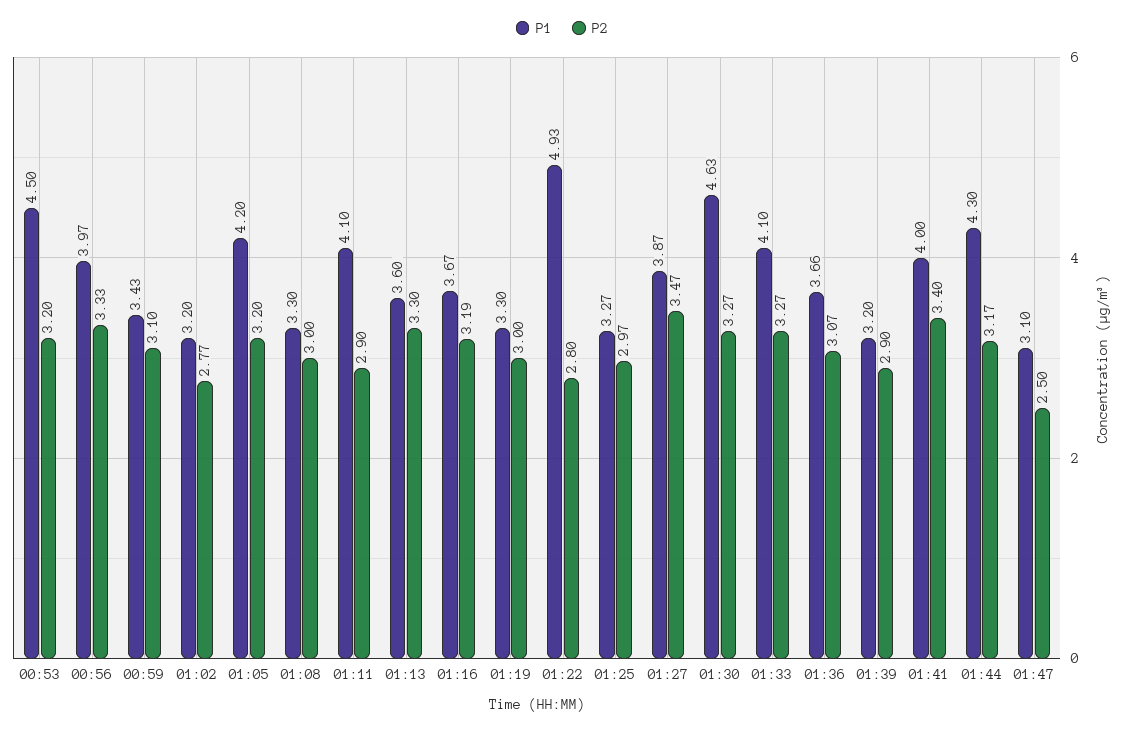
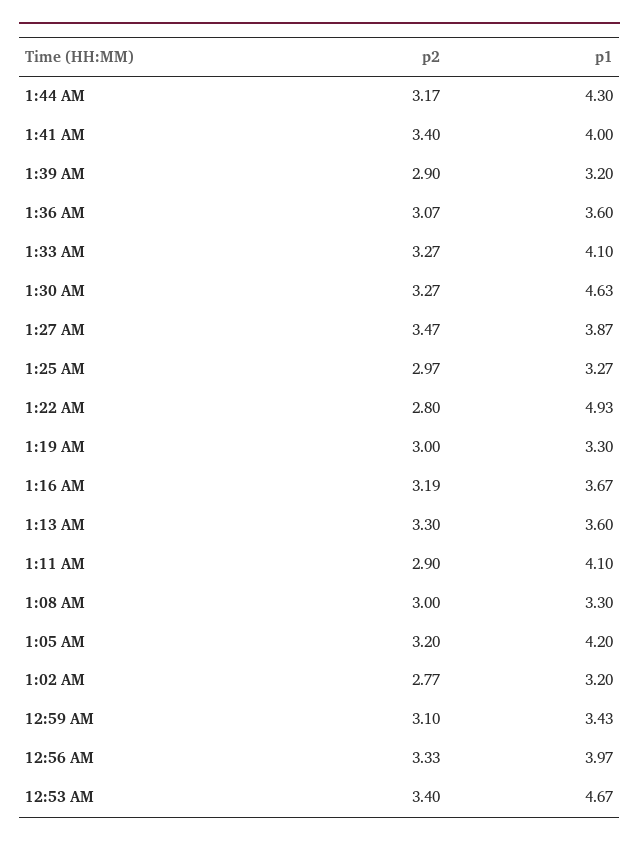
  {
    "P1": {
-     "00:53": 4.5,
+     "00:53": 4.67,
      "00:56": 3.97,
      "00:59": 3.43,
      "01:02": 3.2,
      "01:05": 4.2,
      "01:08": 3.3,
      "01:11": 4.1,
      "01:13": 3.6,
      "01:16": 3.67,
      "01:19": 3.3,
      "01:22": 4.93,
      "01:25": 3.27,
      "01:27": 3.87,
      "01:30": 4.63,
      "01:33": 4.1,
-     "01:36": 3.66,
+     "01:36": 3.6,
      "01:39": 3.2,
      "01:41": 4,
-     "01:44": 4.3,
+     "01:44": 4.3
-     "01:47": 3.1
    },
    "P2": {
-     "00:53": 3.2,
+     "00:53": 3.4,
      "00:56": 3.33,
      "00:59": 3.1,
      "01:02": 2.77,
      "01:05": 3.2,
      "01:08": 3,
      "01:11": 2.9,
      "01:13": 3.3,
      "01:16": 3.19,
      "01:19": 3,
      "01:22": 2.8,
      "01:25": 2.97,
      "01:27": 3.47,
      "01:30": 3.27,
      "01:33": 3.27,
      "01:36": 3.07,
      "01:39": 2.9,
      "01:41": 3.4,
-     "01:44": 3.17,
+     "01:44": 3.17
-     "01:47": 2.5
    }
  }

